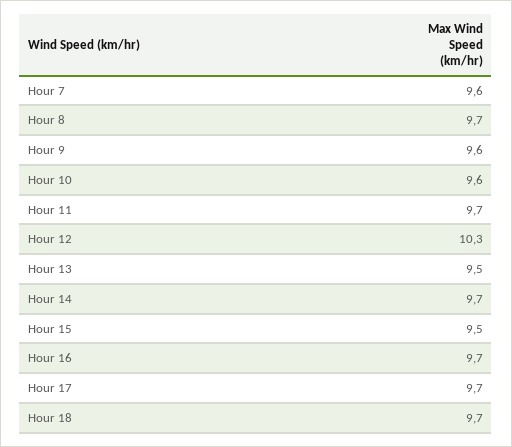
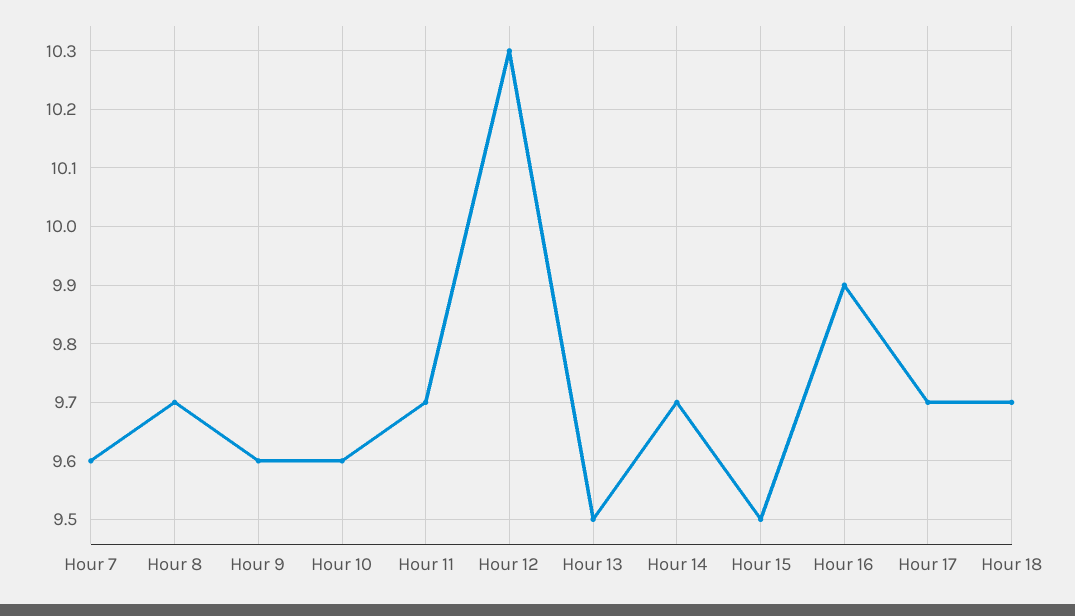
  {
    "Hour 7": 9.6,
    "Hour 8": 9.7,
    "Hour 9": 9.6,
    "Hour 10": 9.6,
    "Hour 11": 9.7,
    "Hour 12": 10.3,
    "Hour 13": 9.5,
    "Hour 14": 9.7,
    "Hour 15": 9.5,
-   "Hour 16": 9.7,
+   "Hour 16": 9.9,
    "Hour 17": 9.7,
    "Hour 18": 9.7
  }

